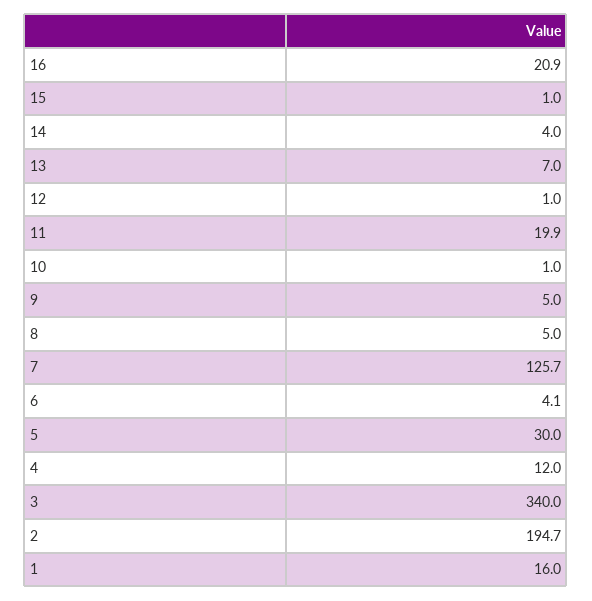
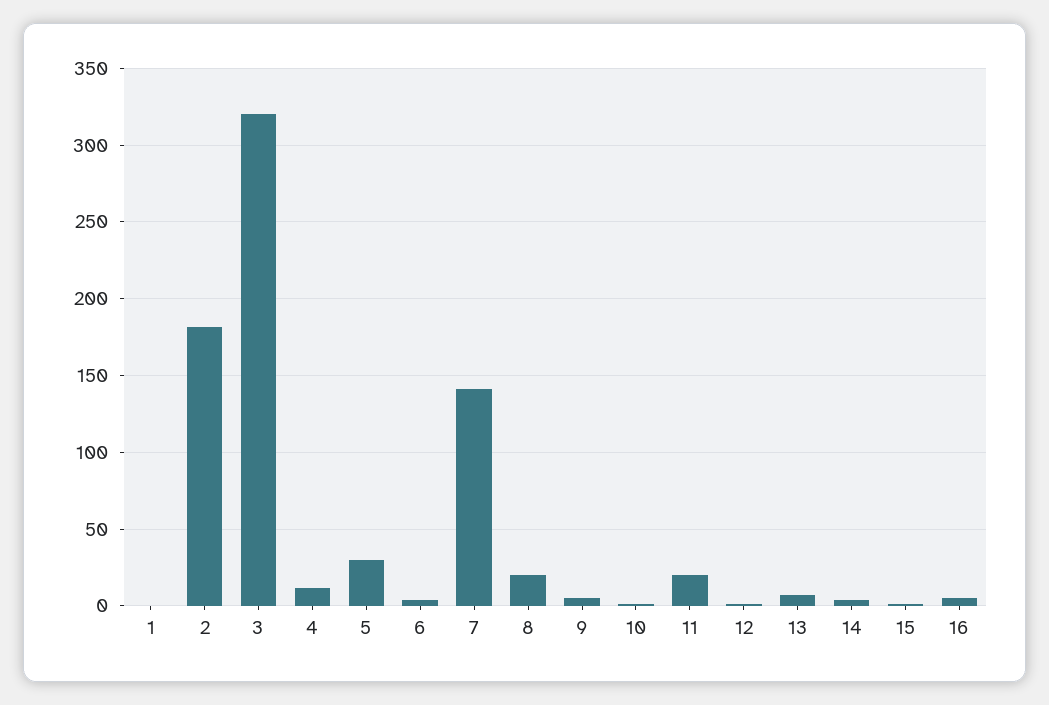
  {
-   "16": 20.9,
+   "16": 5,
    "15": 1,
    "14": 4,
    "13": 7,
    "12": 1,
    "11": 19.9,
    "10": 1,
    "9": 5,
-   "8": 5,
+   "8": 20,
-   "7": 125.7,
+   "7": 140,
    "6": 4.1,
    "5": 30,
    "4": 12,
-   "3": 340,
+   "3": 320,
-   "2": 194.7,
+   "2": 180,
-   "1": 16
+   "1": 0
  }

